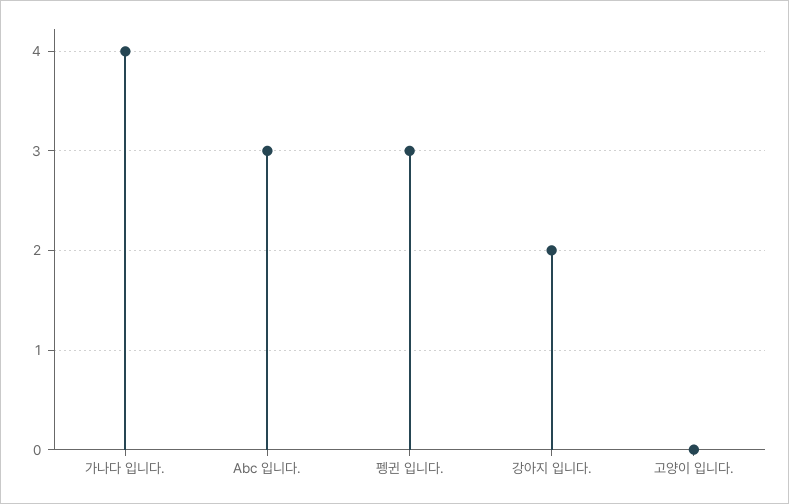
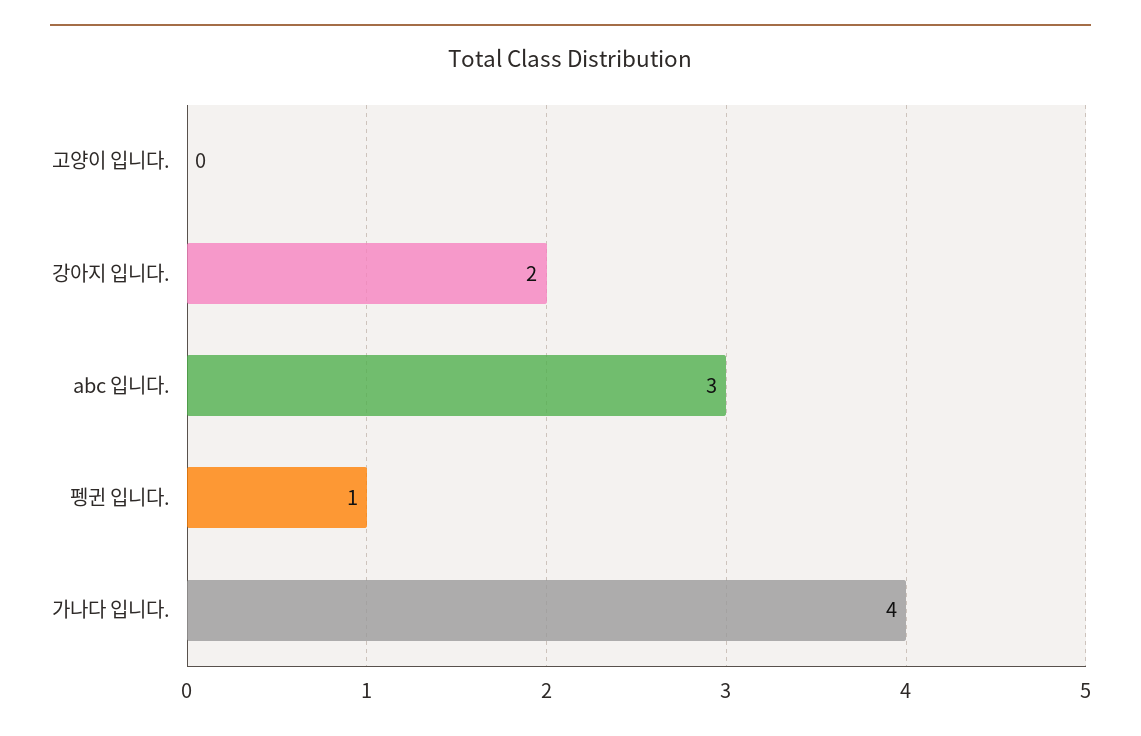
  {
    "가나다 입니다.": 4,
    "Abc 입니다.": 3,
-   "펭귄 입니다.": 3,
+   "펭귄 입니다.": 1,
    "강아지 입니다.": 2,
    "고양이 입니다.": 0
  }

